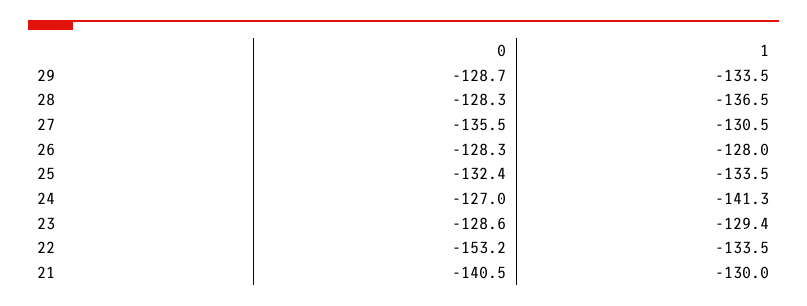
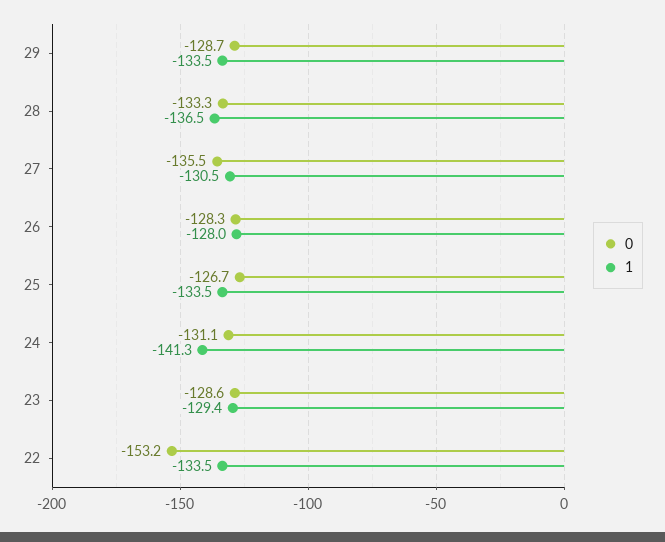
  {
    "0": {
      "29": -128.7,
-     "28": -128.3,
+     "28": -133.3,
      "27": -135.5,
      "26": -128.3,
-     "25": -132.4,
+     "25": -126.7,
-     "24": -127,
+     "24": -131.1,
      "23": -128.6,
-     "22": -153.2,
+     "22": -153.2
-     "21": -140.5
    },
    "1": {
      "29": -133.5,
      "28": -136.5,
      "27": -130.5,
      "26": -128,
      "25": -133.5,
      "24": -141.3,
      "23": -129.4,
-     "22": -133.5,
+     "22": -133.5
-     "21": -130
    }
  }

